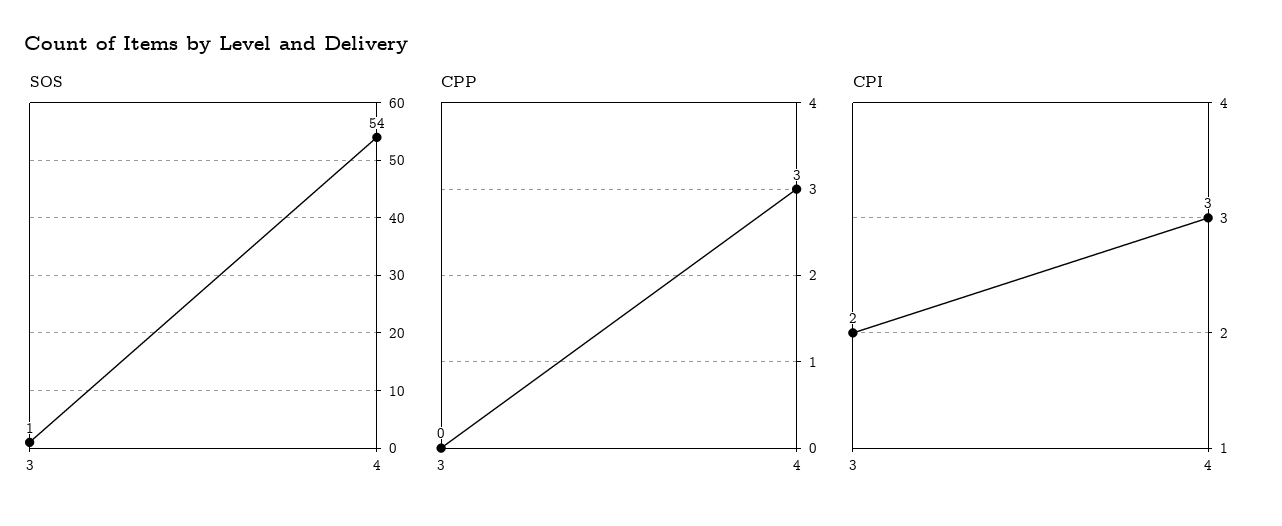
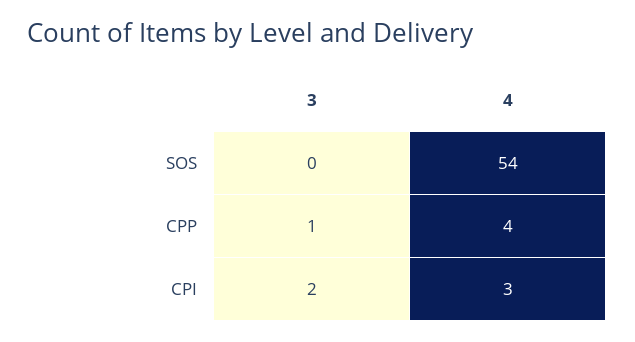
  {
    "SOS": {
-     "3": 1,
+     "3": 0,
      "4": 54
    },
    "CPP": {
-     "3": 0,
+     "3": 1,
-     "4": 3
+     "4": 4
    },
    "CPI": {
      "3": 2,
      "4": 3
    }
  }

